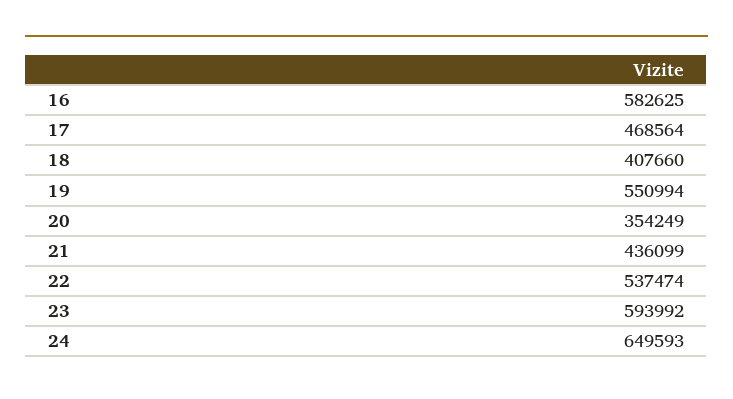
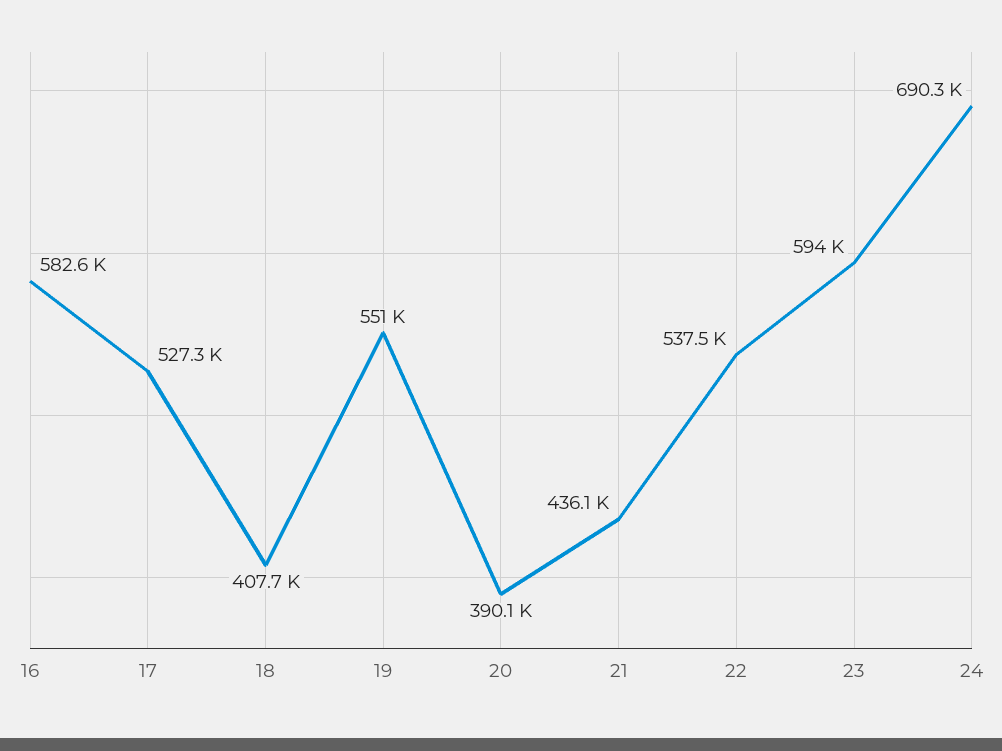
  {
    "16": 582625,
-   "17": 468564,
+   "17": 527300,
    "18": 407660,
    "19": 550994,
-   "20": 354249,
+   "20": 390100,
    "21": 436099,
    "22": 537474,
    "23": 593992,
-   "24": 649593
+   "24": 690300
  }

